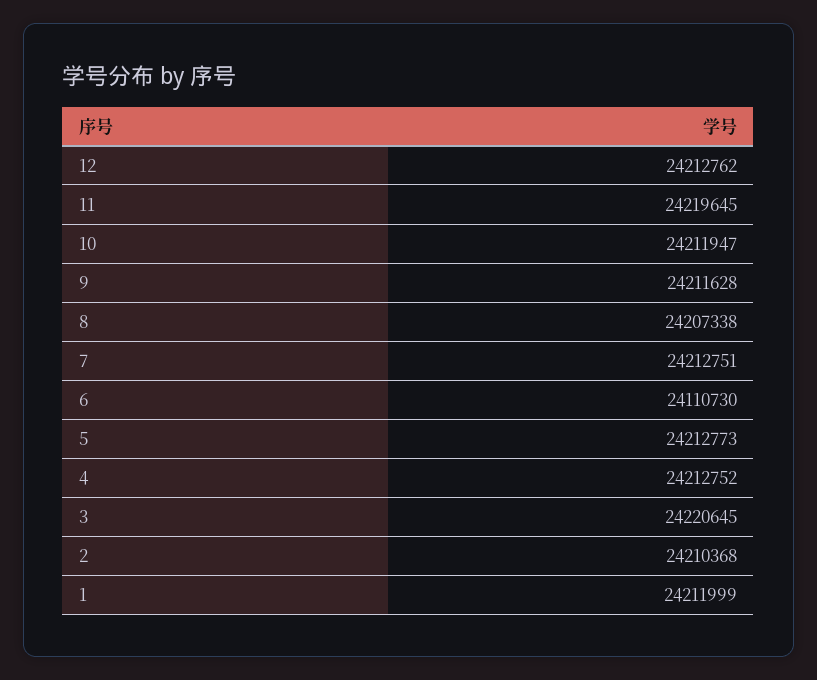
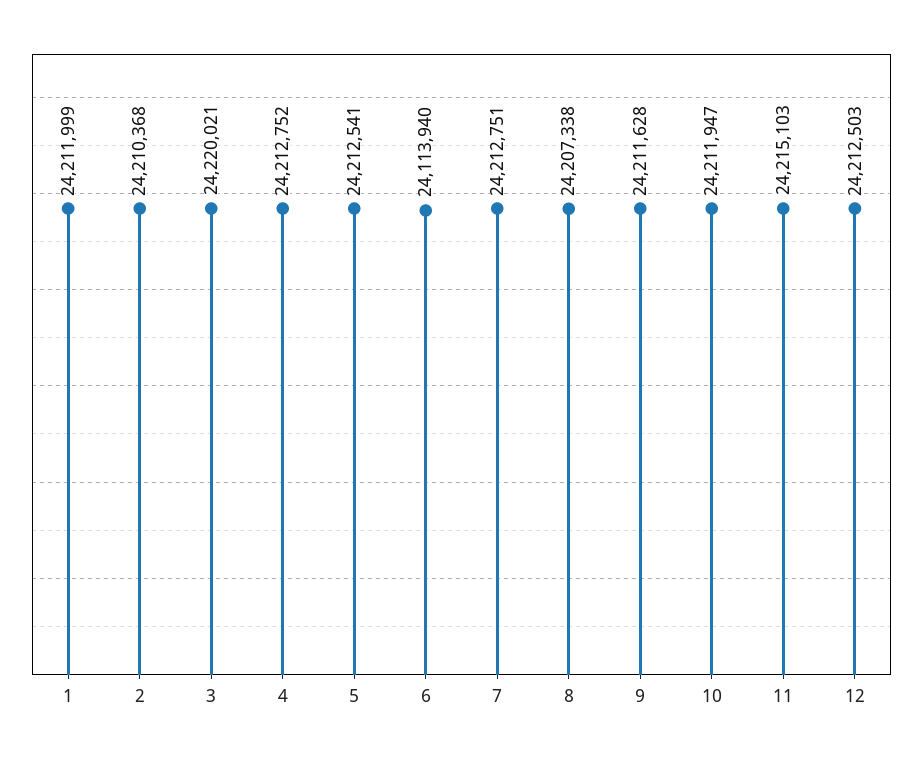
  {
-   "12": 24212762,
+   "12": 24212503,
-   "11": 24219645,
+   "11": 24215103,
    "10": 24211947,
    "9": 24211628,
    "8": 24207338,
    "7": 24212751,
-   "6": 24110730,
+   "6": 24113940,
-   "5": 24212773,
+   "5": 24212541,
    "4": 24212752,
-   "3": 24220645,
+   "3": 24220021,
    "2": 24210368,
    "1": 24211999
  }

